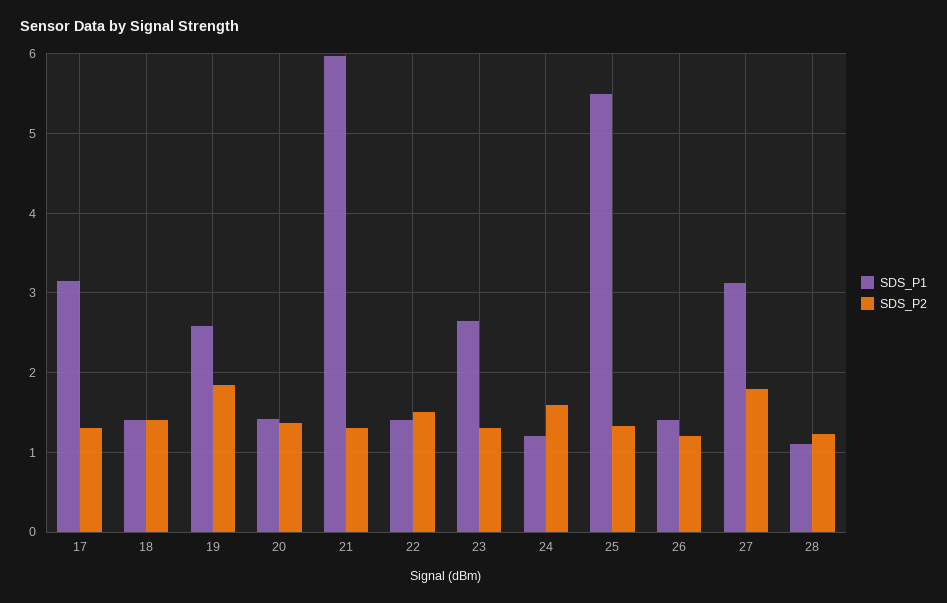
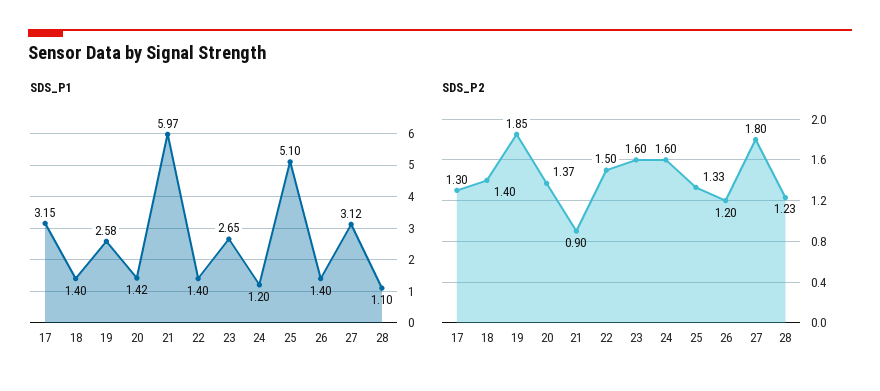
  {
    "SDS_P1": {
      "17": 3.15,
      "18": 1.4,
      "19": 2.58,
      "20": 1.42,
      "21": 5.97,
      "22": 1.4,
      "23": 2.65,
      "24": 1.2,
-     "25": 5.5,
+     "25": 5.1,
      "26": 1.4,
      "27": 3.12,
      "28": 1.1
    },
    "SDS_P2": {
      "17": 1.3,
      "18": 1.4,
      "19": 1.85,
      "20": 1.37,
-     "21": 1.3,
+     "21": 0.9,
      "22": 1.5,
-     "23": 1.3,
+     "23": 1.6,
      "24": 1.6,
      "25": 1.33,
      "26": 1.2,
      "27": 1.8,
      "28": 1.23
    }
  }

